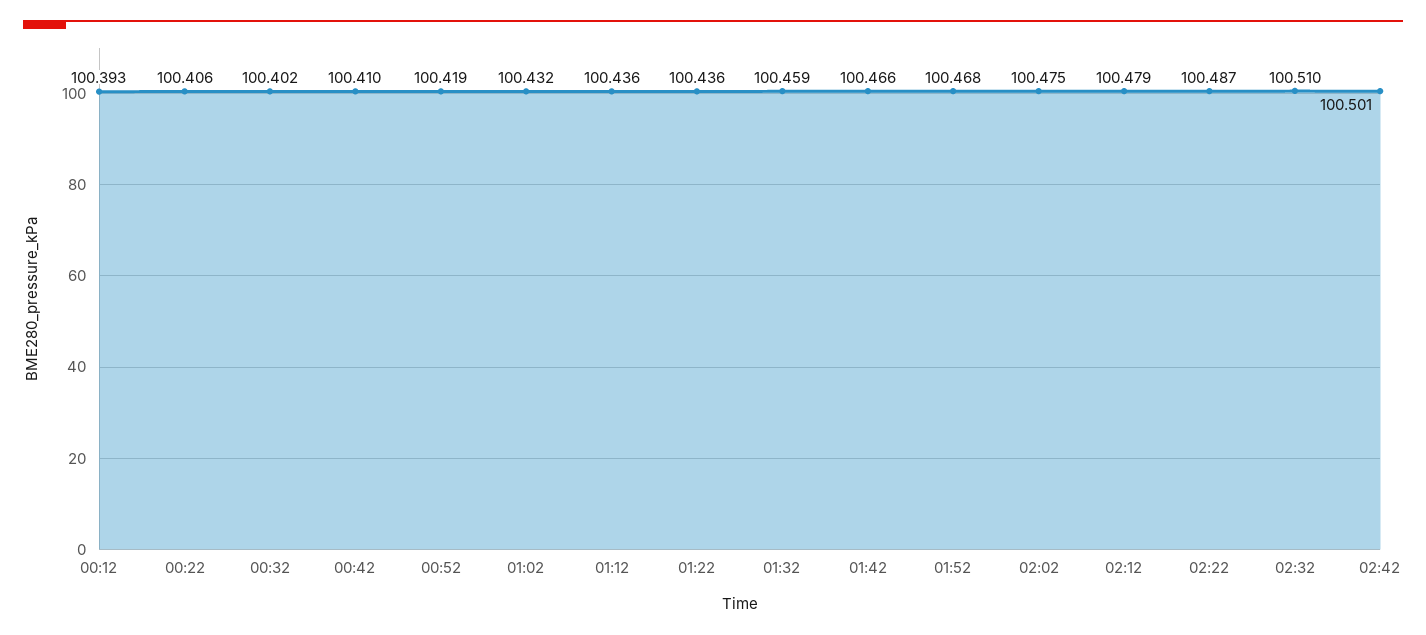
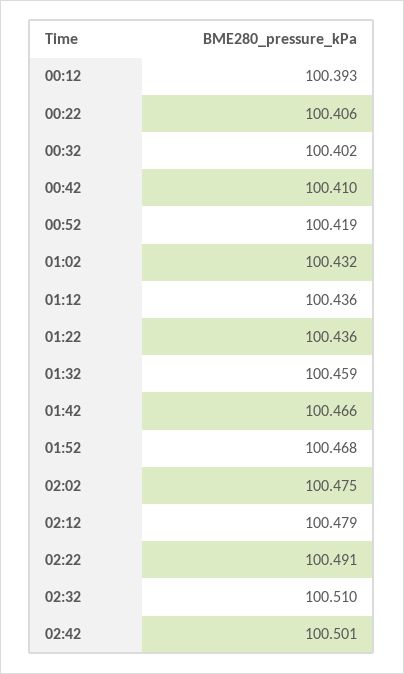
  {
    "00:12": 100.393,
    "00:22": 100.406,
    "00:32": 100.402,
    "00:42": 100.41,
    "00:52": 100.419,
    "01:02": 100.432,
    "01:12": 100.436,
    "01:22": 100.436,
    "01:32": 100.459,
    "01:42": 100.466,
    "01:52": 100.468,
    "02:02": 100.475,
    "02:12": 100.479,
-   "02:22": 100.487,
+   "02:22": 100.491,
    "02:32": 100.51,
    "02:42": 100.501
  }

